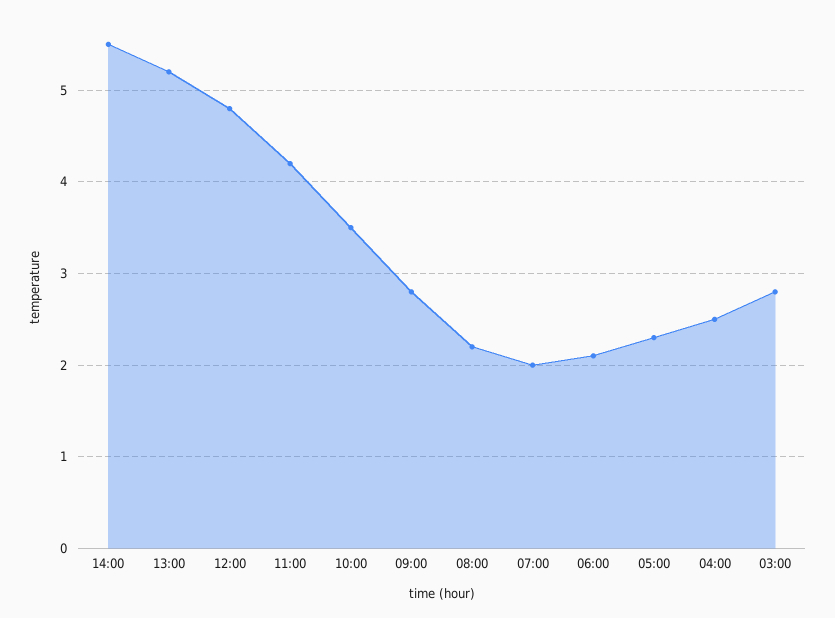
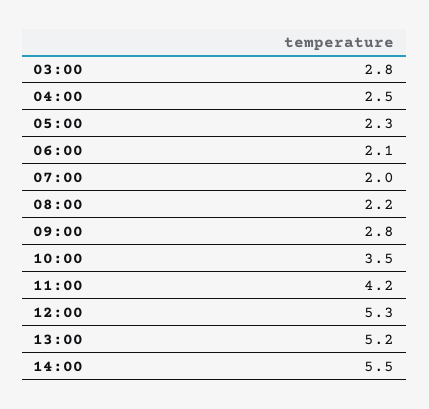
  {
    "14:00": 5.5,
    "13:00": 5.2,
-   "12:00": 4.8,
+   "12:00": 5.3,
    "11:00": 4.2,
    "10:00": 3.5,
    "09:00": 2.8,
    "08:00": 2.2,
    "07:00": 2,
    "06:00": 2.1,
    "05:00": 2.3,
    "04:00": 2.5,
    "03:00": 2.8
  }

